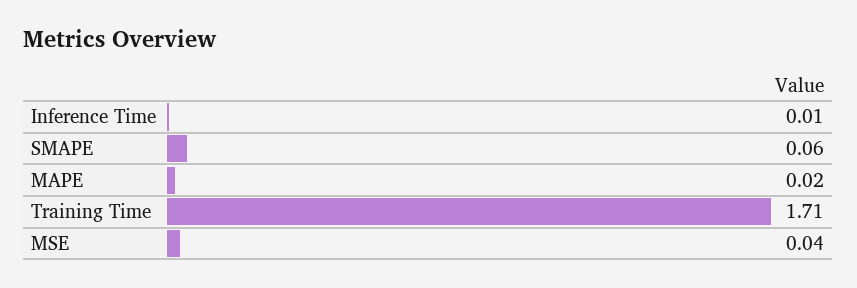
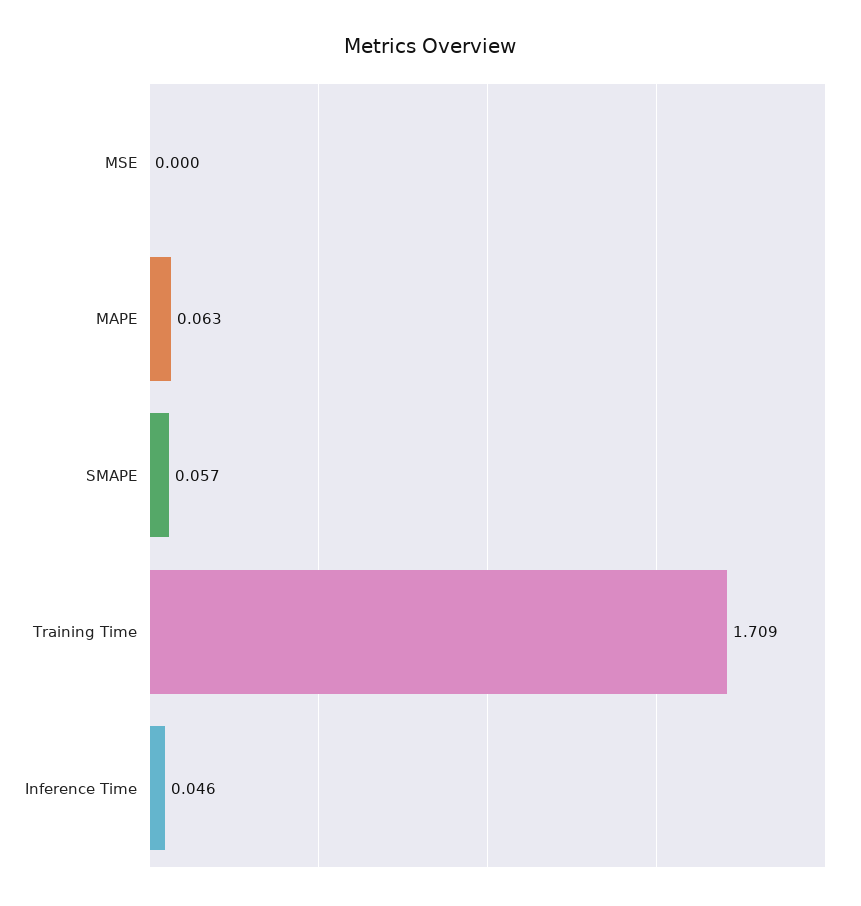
  {
-   "Inference Time": 0.01,
+   "Inference Time": 0.046,
    "SMAPE": 0.057,
-   "MAPE": 0.02,
+   "MAPE": 0.063,
    "Training Time": 1.709,
-   "MSE": 0.04
+   "MSE": 0
  }

